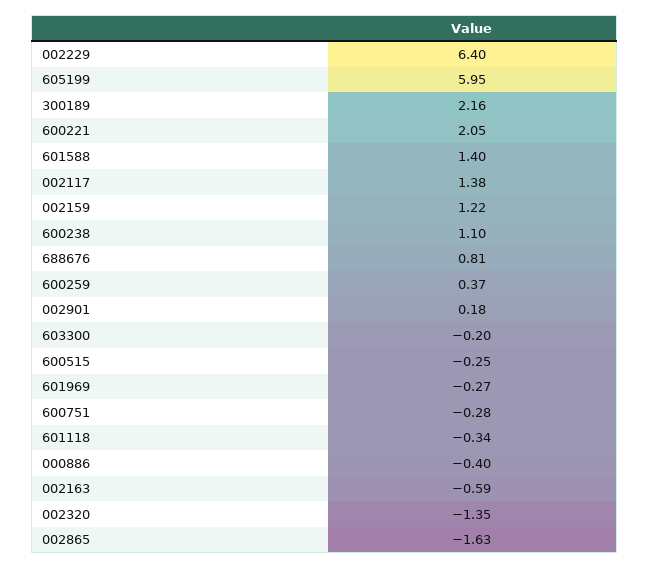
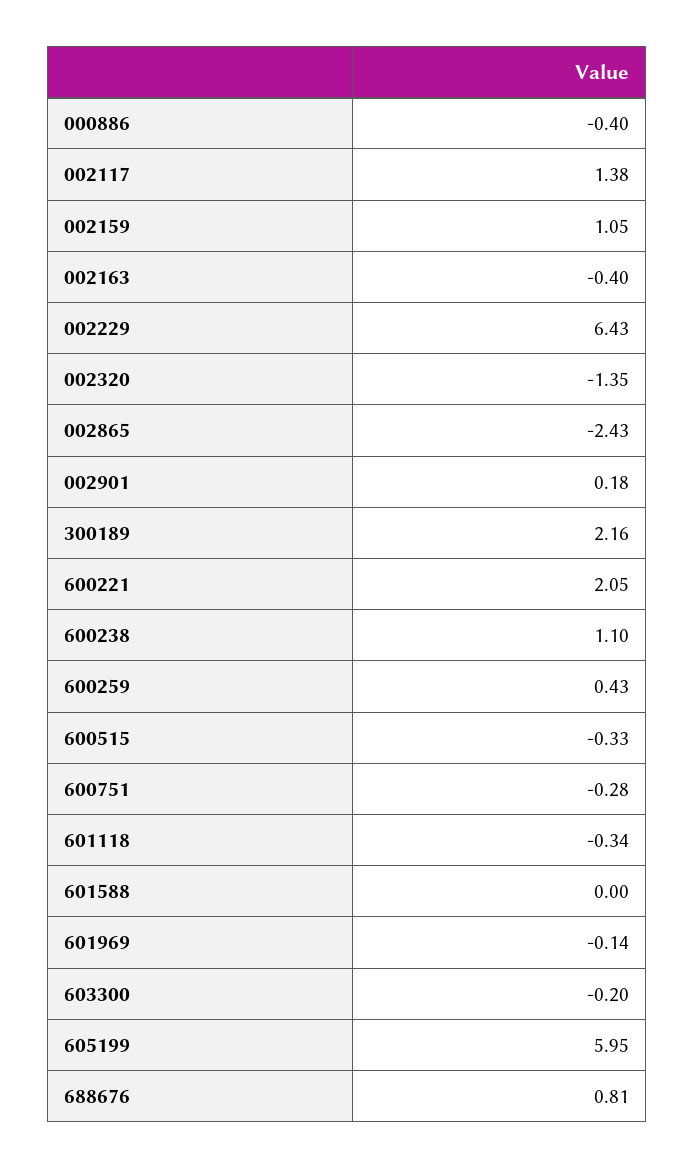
  {
-   "002229": 6.4,
+   "002229": 6.43,
    "605199": 5.95,
    "300189": 2.16,
    "600221": 2.05,
-   "601588": 1.4,
+   "601588": 0,
    "002117": 1.38,
-   "002159": 1.22,
+   "002159": 1.05,
    "600238": 1.1,
    "688676": 0.81,
-   "600259": 0.37,
+   "600259": 0.43,
    "002901": 0.18,
    "603300": -0.2,
-   "600515": -0.25,
+   "600515": -0.33,
-   "601969": -0.27,
+   "601969": -0.14,
    "600751": -0.28,
    "601118": -0.34,
    "000886": -0.4,
-   "002163": -0.59,
+   "002163": -0.4,
    "002320": -1.35,
-   "002865": -1.63
+   "002865": -2.43
  }

